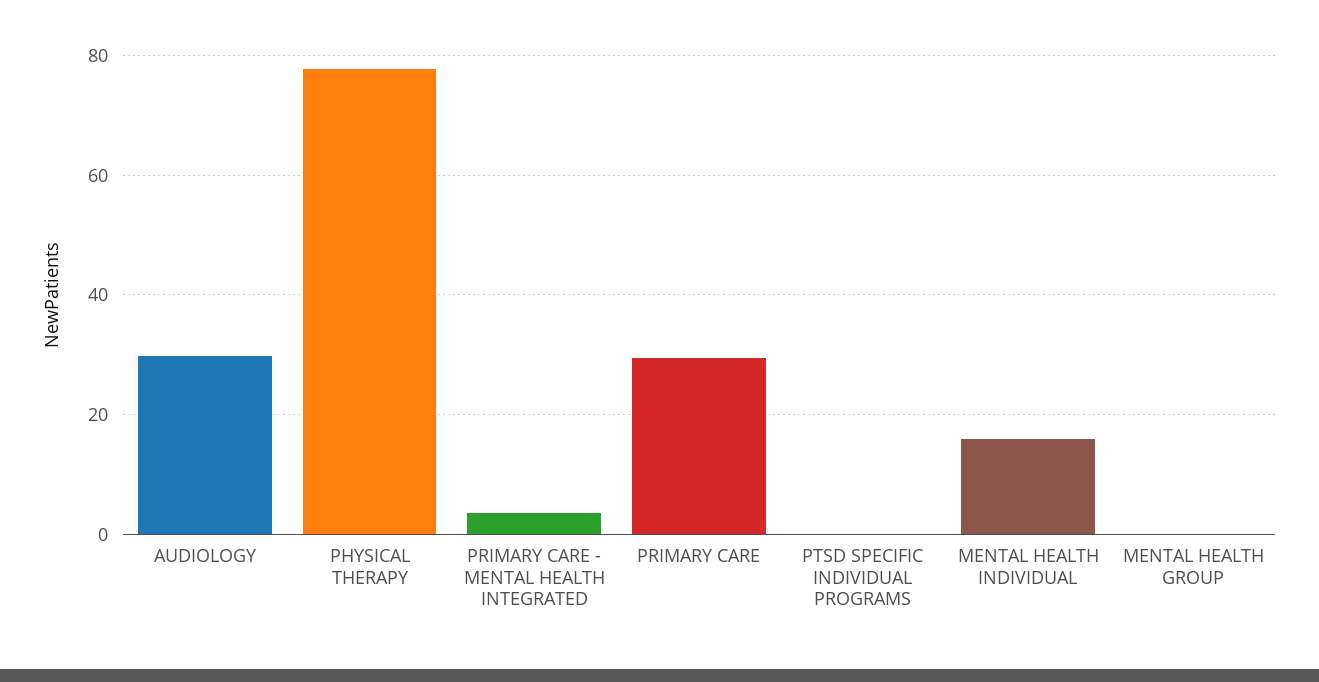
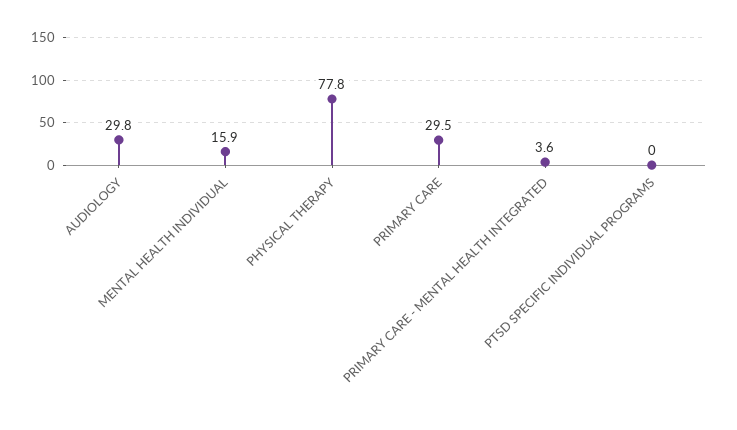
  {
    "AUDIOLOGY": 29.8,
    "PHYSICAL THERAPY": 77.8,
    "PRIMARY CARE - MENTAL HEALTH INTEGRATED": 3.6,
    "PRIMARY CARE": 29.5,
    "PTSD SPECIFIC INDIVIDUAL PROGRAMS": 0,
-   "MENTAL HEALTH INDIVIDUAL": 15.9,
+   "MENTAL HEALTH INDIVIDUAL": 15.9
-   "MENTAL HEALTH GROUP": 0
  }

